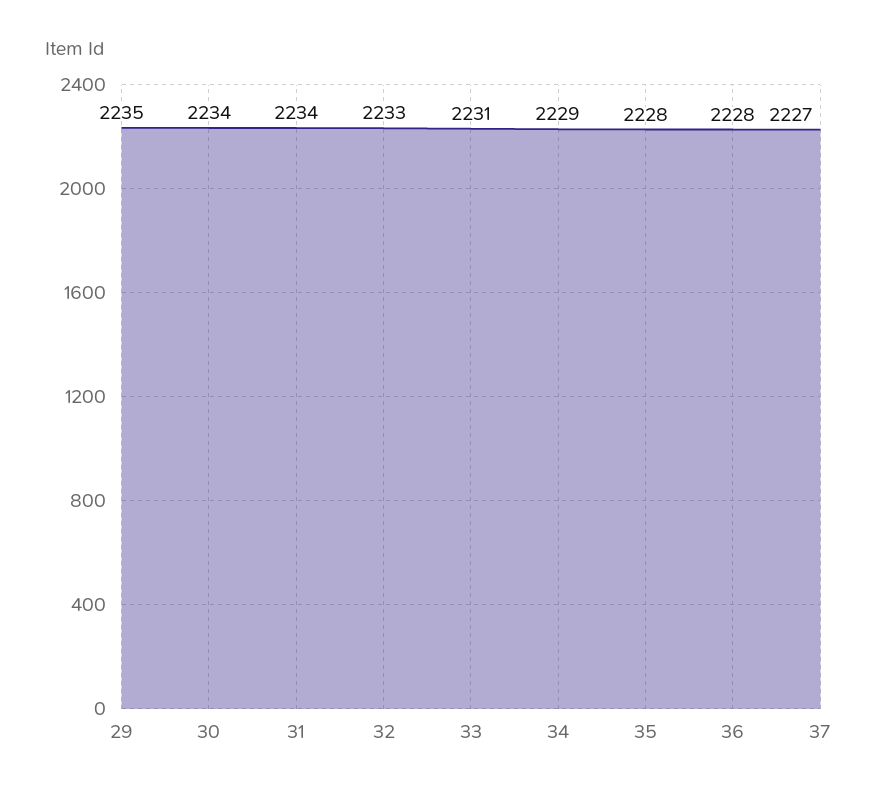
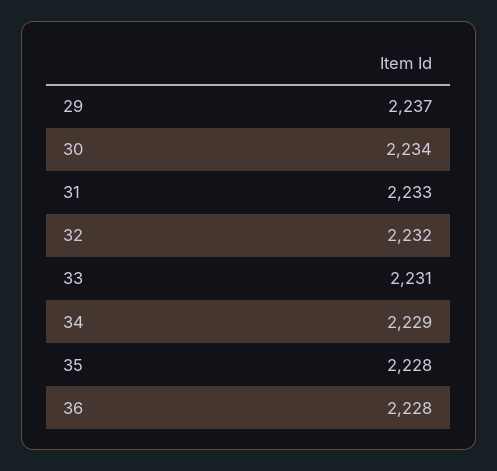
  {
-   "29": 2235,
+   "29": 2237,
    "30": 2234,
-   "31": 2234,
+   "31": 2233,
-   "32": 2233,
+   "32": 2232,
    "33": 2231,
    "34": 2229,
    "35": 2228,
-   "36": 2228,
+   "36": 2228
-   "37": 2227
  }

